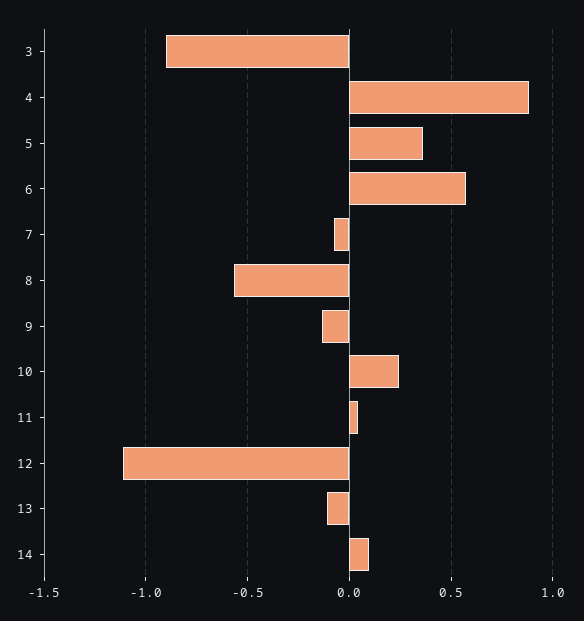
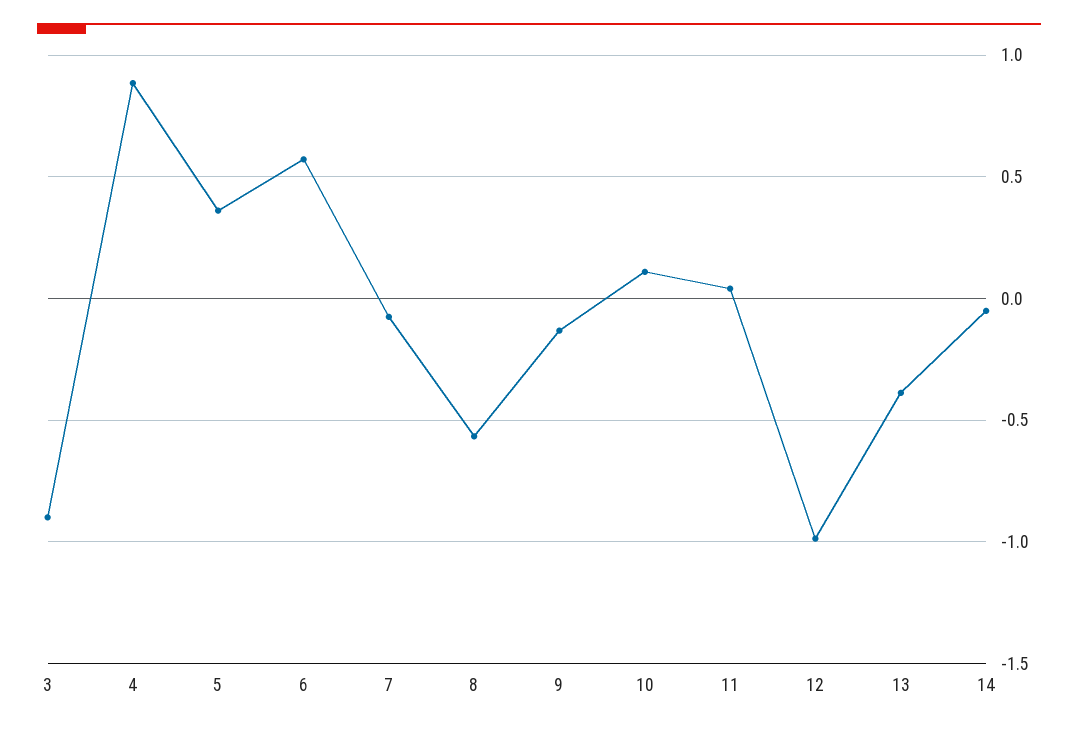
  {
    "3": -0.9,
    "4": 0.9,
    "5": 0.35,
    "6": 0.55,
    "7": -0.1,
    "8": -0.55,
    "9": -0.15,
-   "10": 0.25,
+   "10": 0.1,
    "11": 0.05,
-   "12": -1.1,
+   "12": -1,
-   "13": -0.1,
+   "13": -0.4,
-   "14": 0.1
+   "14": -0.05
  }

